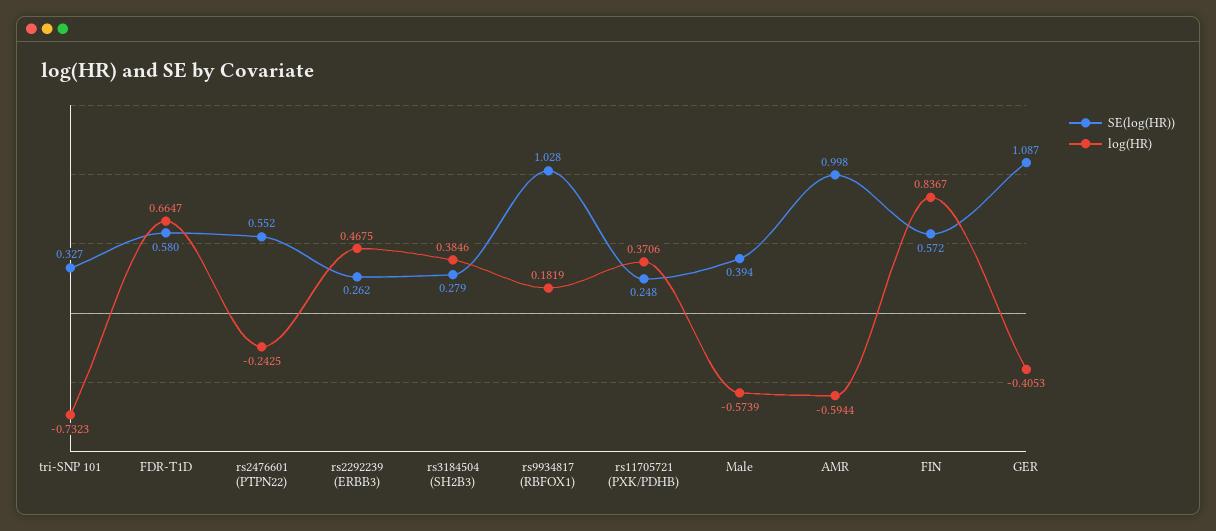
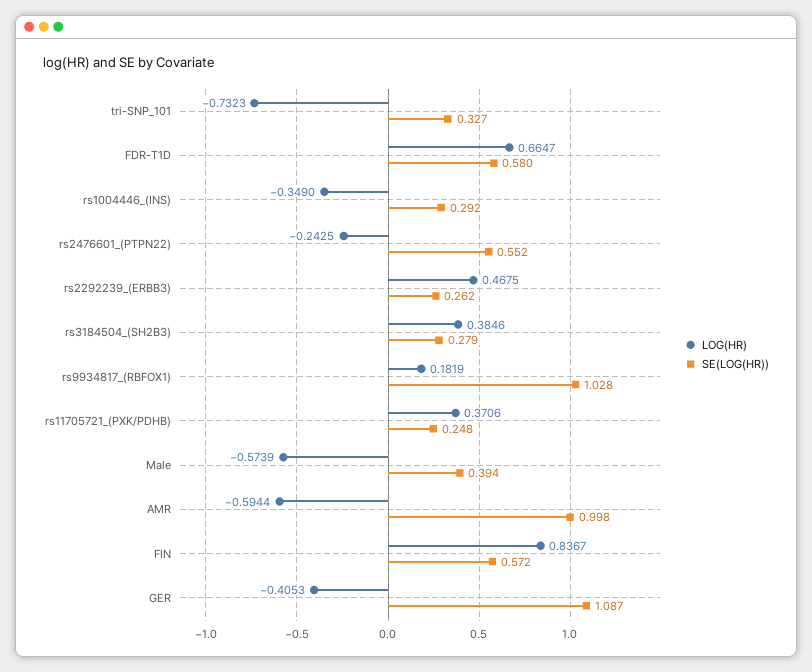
  {
    "SE(log(HR))": {
      "tri-SNP 101": 0.327,
      "FDR-T1D": 0.58,
      "rs2476601 (PTPN22)": 0.552,
      "rs2292239 (ERBB3)": 0.262,
      "rs3184504 (SH2B3)": 0.279,
      "rs9934817 (RBFOX1)": 1.028,
      "rs11705721 (PXK/PDHB)": 0.248,
      "Male": 0.394,
      "AMR": 0.998,
      "FIN": 0.572,
-     "GER": 1.087
+     "GER": 1.087,
+     "rs1004446_(INS)": 0.292
    },
    "log(HR)": {
      "tri-SNP 101": -0.7323,
      "FDR-T1D": 0.6647,
      "rs2476601 (PTPN22)": -0.2425,
      "rs2292239 (ERBB3)": 0.4675,
      "rs3184504 (SH2B3)": 0.3846,
      "rs9934817 (RBFOX1)": 0.1819,
      "rs11705721 (PXK/PDHB)": 0.3706,
      "Male": -0.5739,
      "AMR": -0.5944,
      "FIN": 0.8367,
-     "GER": -0.4053
+     "GER": -0.4053,
+     "rs1004446_(INS)": -0.349
    }
  }

